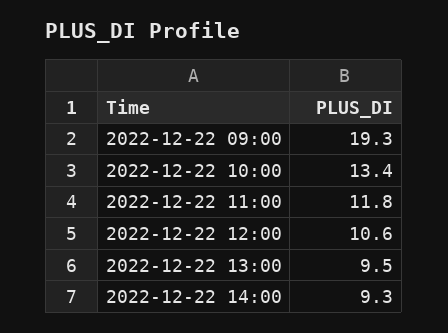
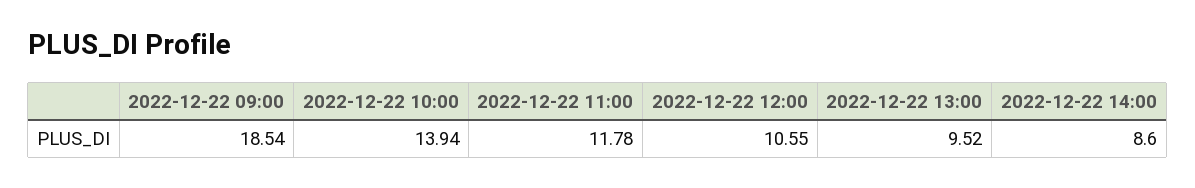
  {
-   "2022-12-22 09:00": 19.3,
+   "2022-12-22 09:00": 18.54,
-   "2022-12-22 10:00": 13.4,
+   "2022-12-22 10:00": 13.94,
    "2022-12-22 11:00": 11.78,
    "2022-12-22 12:00": 10.55,
    "2022-12-22 13:00": 9.52,
-   "2022-12-22 14:00": 9.3
+   "2022-12-22 14:00": 8.6
  }

